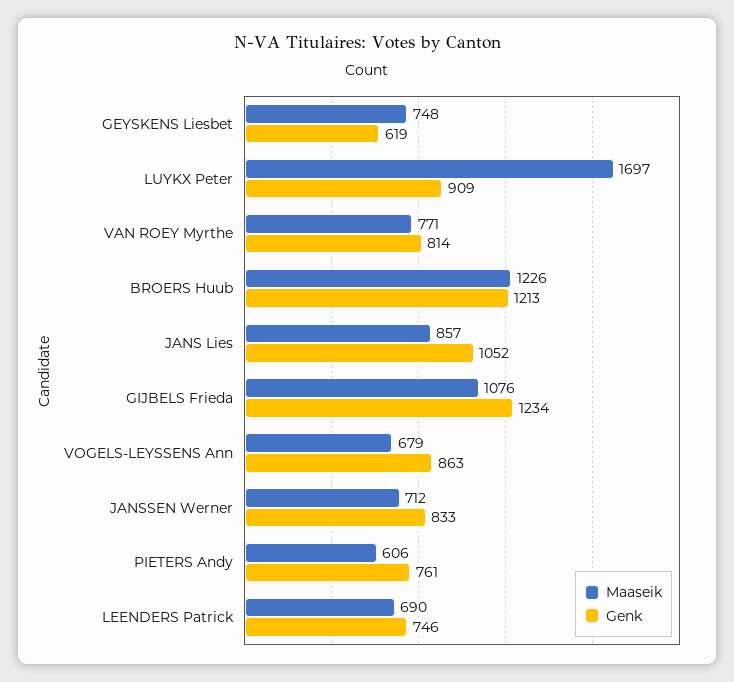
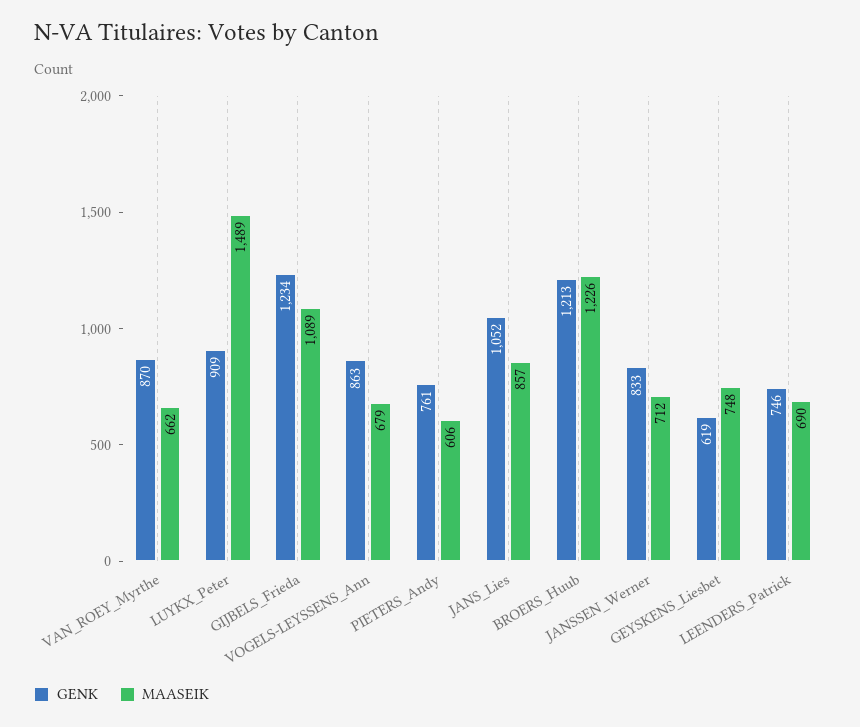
  {
    "Maaseik": {
      "GEYSKENS Liesbet": 748,
-     "LUYKX Peter": 1697,
+     "LUYKX Peter": 1489,
-     "VAN ROEY Myrthe": 771,
+     "VAN ROEY Myrthe": 662,
      "BROERS Huub": 1226,
      "JANS Lies": 857,
-     "GIJBELS Frieda": 1076,
+     "GIJBELS Frieda": 1089,
      "VOGELS-LEYSSENS Ann": 679,
      "JANSSEN Werner": 712,
      "PIETERS Andy": 606,
      "LEENDERS Patrick": 690
    },
    "Genk": {
      "GEYSKENS Liesbet": 619,
      "LUYKX Peter": 909,
-     "VAN ROEY Myrthe": 814,
+     "VAN ROEY Myrthe": 870,
      "BROERS Huub": 1213,
      "JANS Lies": 1052,
      "GIJBELS Frieda": 1234,
      "VOGELS-LEYSSENS Ann": 863,
      "JANSSEN Werner": 833,
      "PIETERS Andy": 761,
      "LEENDERS Patrick": 746
    }
  }

